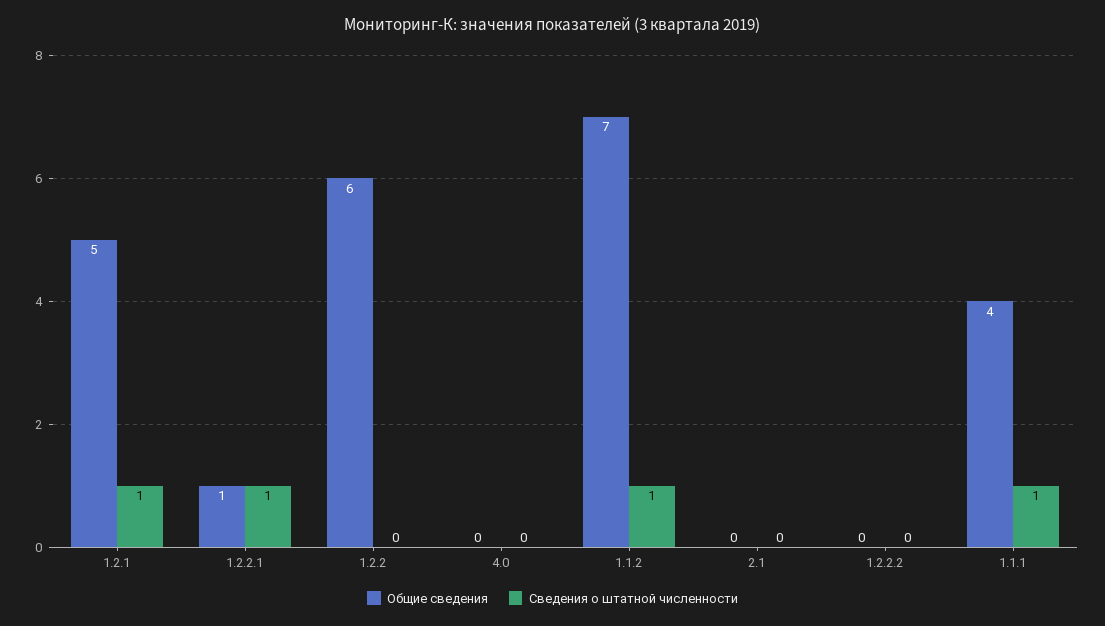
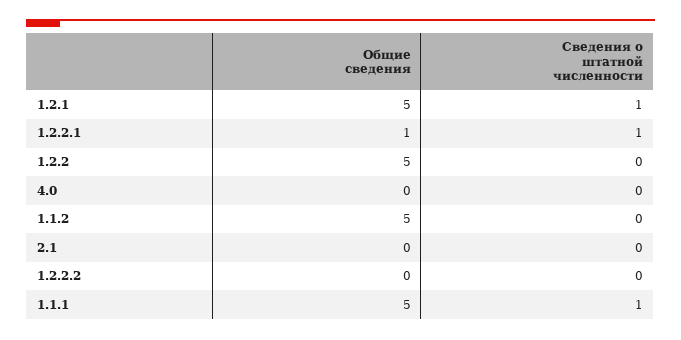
  {
    "Общие сведения": {
      "1.2.1": 5,
      "1.2.2.1": 1,
-     "1.2.2": 6,
+     "1.2.2": 5,
      "4.0": 0,
-     "1.1.2": 7,
+     "1.1.2": 5,
      "2.1": 0,
      "1.2.2.2": 0,
-     "1.1.1": 4
+     "1.1.1": 5
    },
    "Сведения о штатной численности": {
      "1.2.1": 1,
      "1.2.2.1": 1,
      "1.2.2": 0,
      "4.0": 0,
-     "1.1.2": 1,
+     "1.1.2": 0,
      "2.1": 0,
      "1.2.2.2": 0,
      "1.1.1": 1
    }
  }

